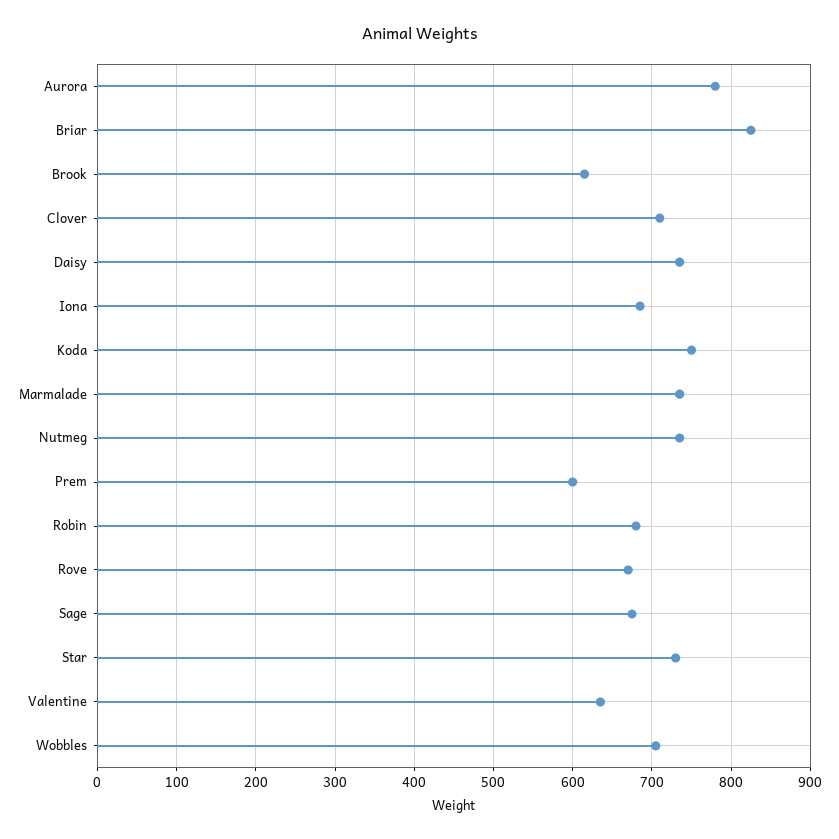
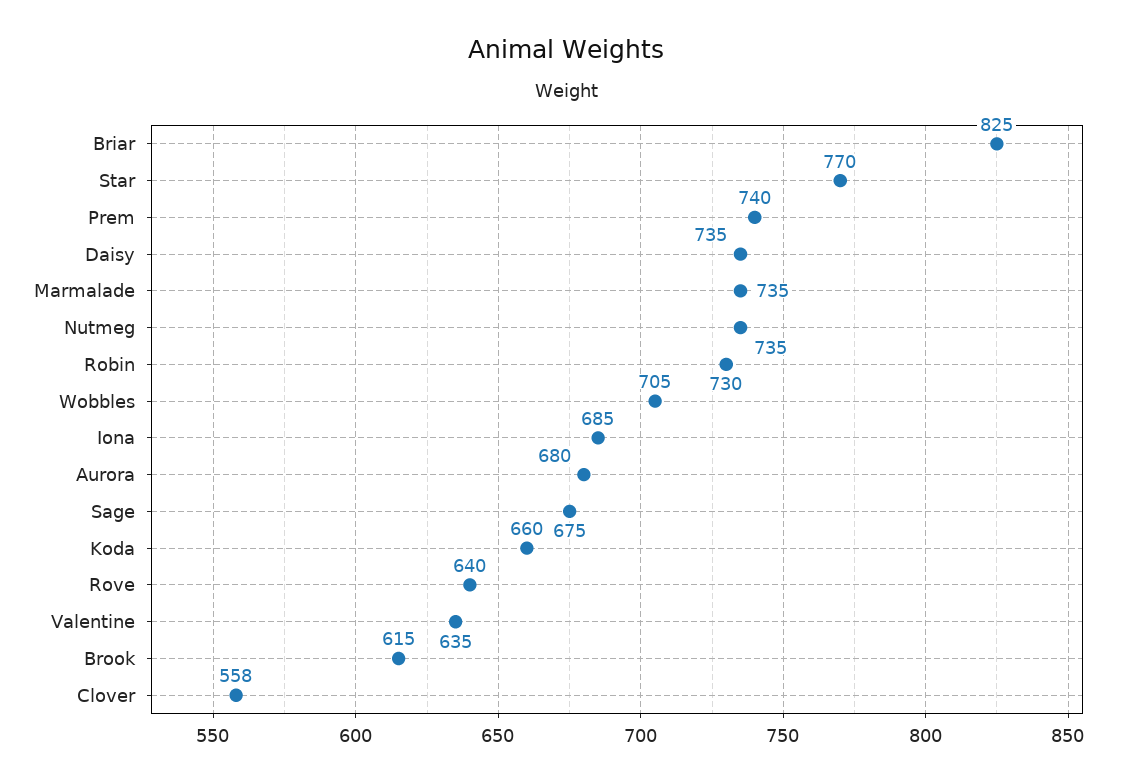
  {
-   "Aurora": 780,
+   "Aurora": 680,
    "Briar": 825,
    "Brook": 615,
-   "Clover": 710,
+   "Clover": 558,
    "Daisy": 735,
    "Iona": 685,
-   "Koda": 750,
+   "Koda": 660,
    "Marmalade": 735,
    "Nutmeg": 735,
-   "Prem": 600,
+   "Prem": 740,
-   "Robin": 680,
+   "Robin": 730,
-   "Rove": 670,
+   "Rove": 640,
    "Sage": 675,
-   "Star": 730,
+   "Star": 770,
    "Valentine": 635,
    "Wobbles": 705
  }

